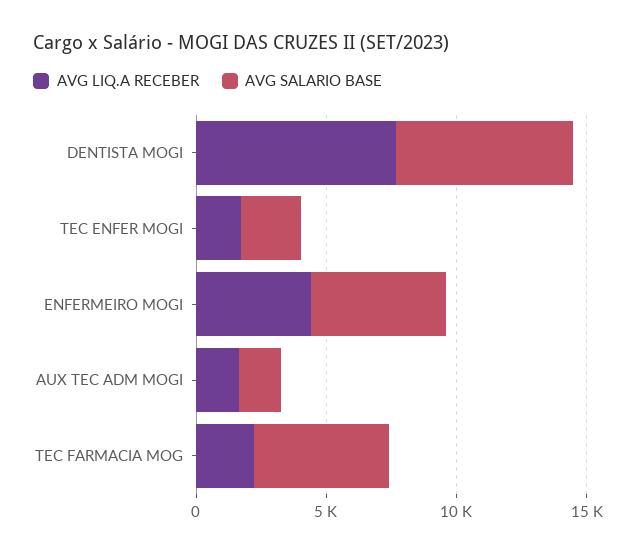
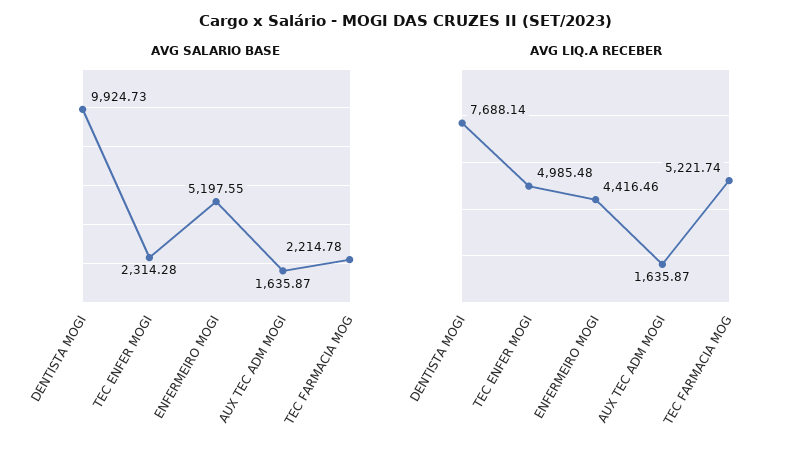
  {
    "AVG LIQ.A RECEBER": {
      "DENTISTA MOGI": 7688.14,
-     "TEC ENFER MOGI": 2000,
+     "TEC ENFER MOGI": 4985.48,
      "ENFERMEIRO MOGI": 4416.46,
      "AUX TEC ADM MOGI": 1635.87,
-     "TEC FARMACIA MOG": 2000
+     "TEC FARMACIA MOG": 5221.74
    },
    "AVG SALARIO BASE": {
-     "DENTISTA MOGI": 7000,
+     "DENTISTA MOGI": 9924.73,
      "TEC ENFER MOGI": 2314.28,
      "ENFERMEIRO MOGI": 5197.55,
      "AUX TEC ADM MOGI": 1635.87,
-     "TEC FARMACIA MOG": 5000
+     "TEC FARMACIA MOG": 2214.78
    }
  }

